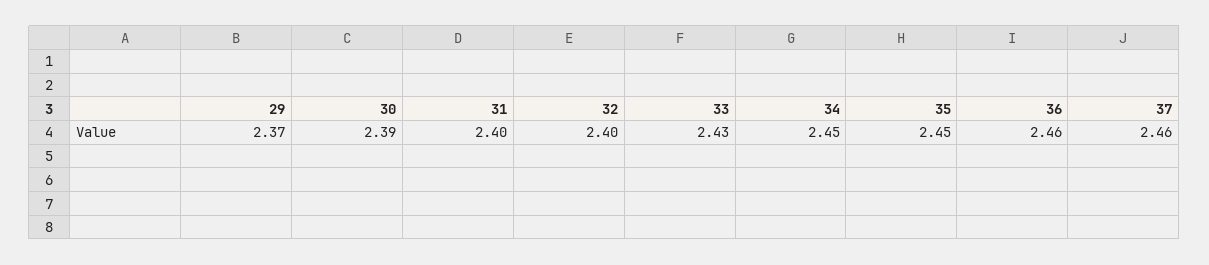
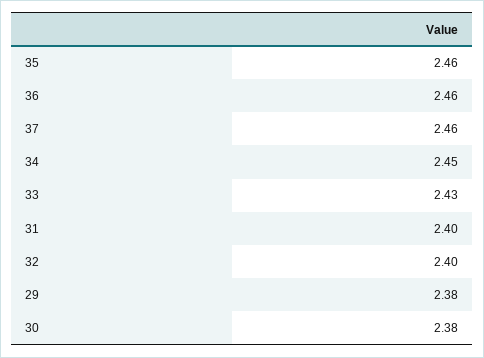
  {
-   "29": 2.37,
+   "29": 2.38,
-   "30": 2.39,
+   "30": 2.38,
    "31": 2.4,
    "32": 2.4,
    "33": 2.43,
    "34": 2.45,
-   "35": 2.45,
+   "35": 2.46,
    "36": 2.46,
    "37": 2.46
  }

